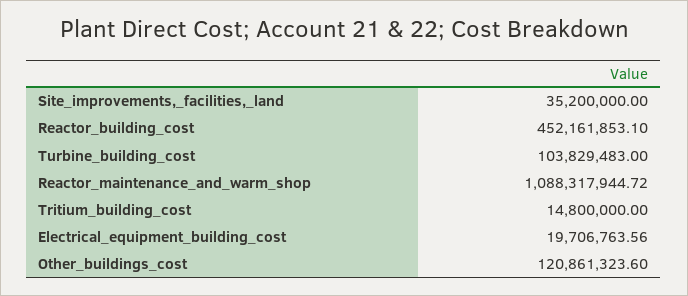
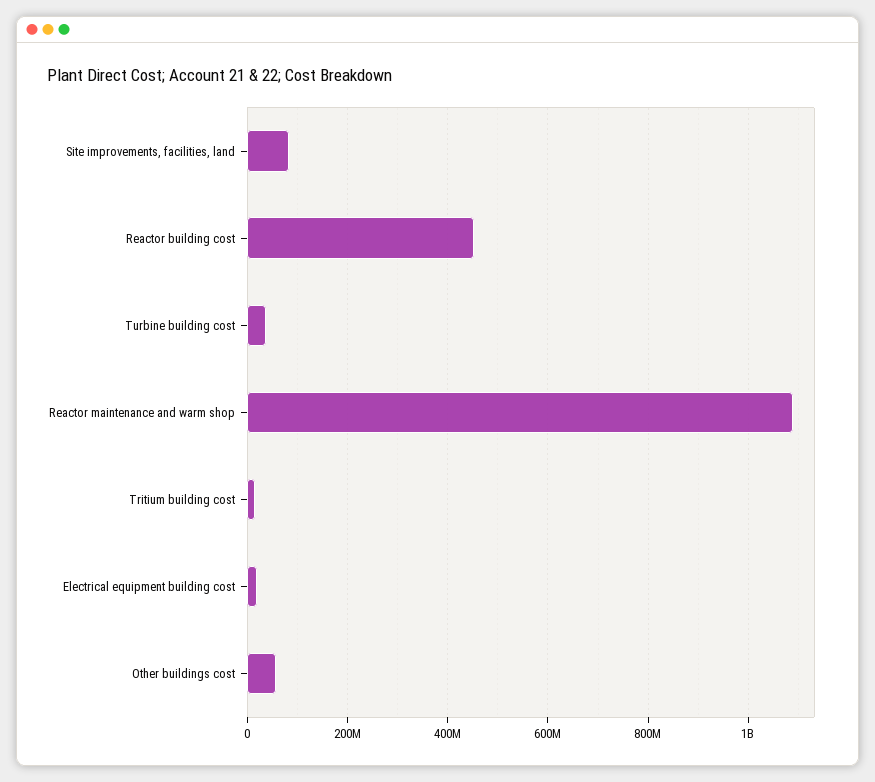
  {
-   "Site_improvements,_facilities,_land": 35200000,
+   "Site_improvements,_facilities,_land": 80000000,
    "Reactor_building_cost": 452161853.1,
-   "Turbine_building_cost": 103829483,
+   "Turbine_building_cost": 40000000,
    "Reactor_maintenance_and_warm_shop": 1088317944.72,
    "Tritium_building_cost": 14800000,
    "Electrical_equipment_building_cost": 19706763.56,
-   "Other_buildings_cost": 120861323.6
+   "Other_buildings_cost": 60000000
  }

